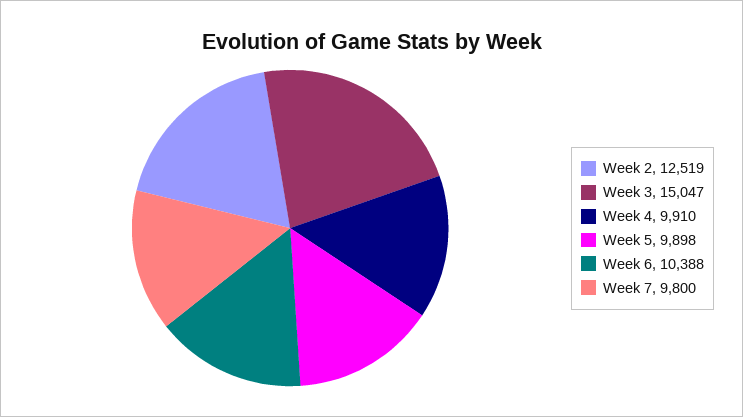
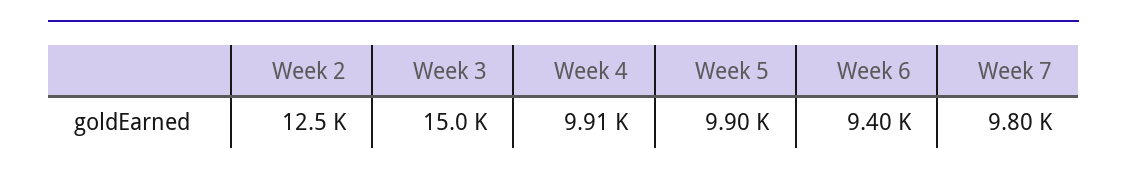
  {
    "Week 2": 12519,
    "Week 3": 15047,
    "Week 4": 9910,
    "Week 5": 9898,
-   "Week 6": 10388,
+   "Week 6": 9400,
    "Week 7": 9800
  }

